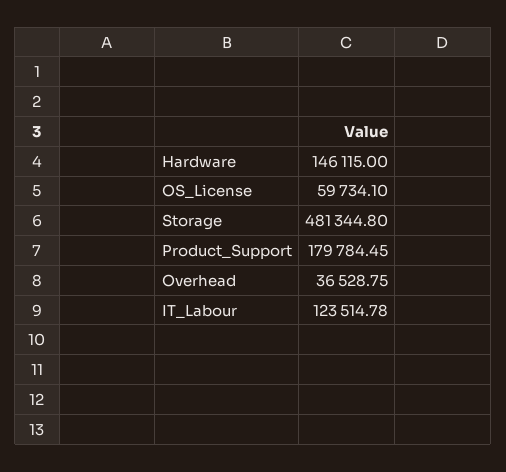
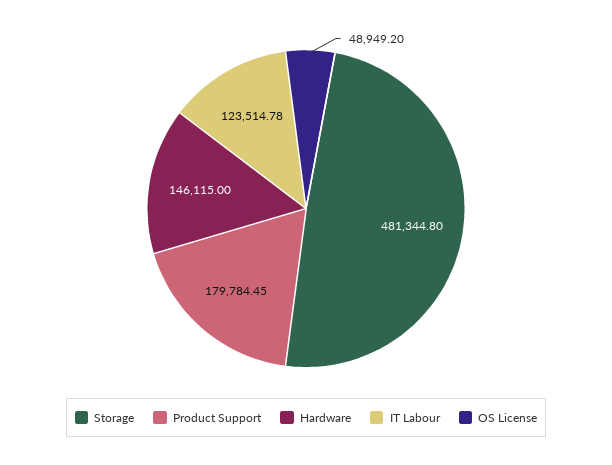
  {
    "Hardware": 146115,
-   "OS_License": 59734.1,
+   "OS_License": 48949.2,
    "Storage": 481344.8,
    "Product_Support": 179784.45,
-   "Overhead": 36528.75,
    "IT_Labour": 123514.78
  }

